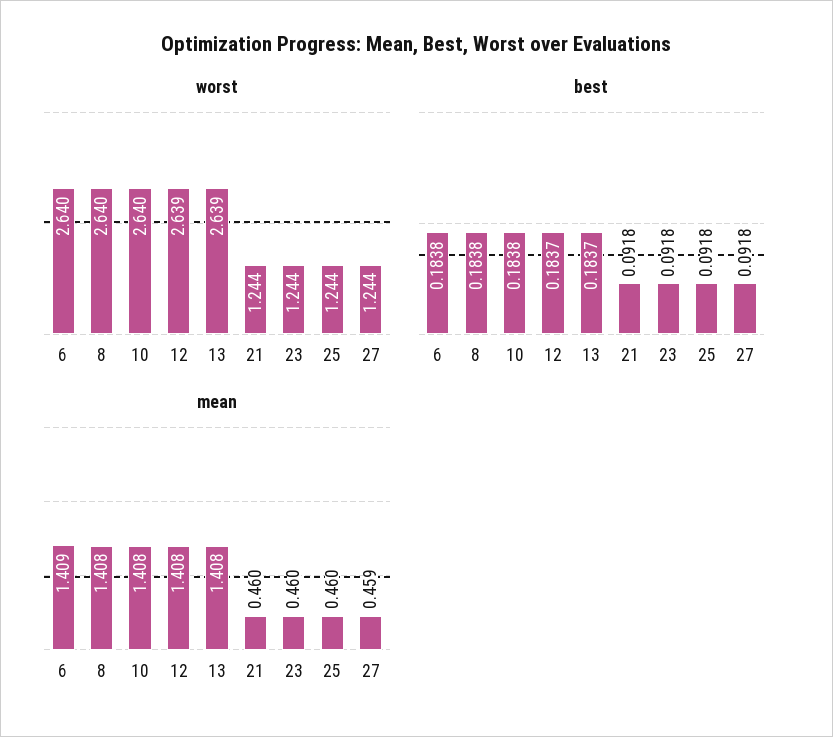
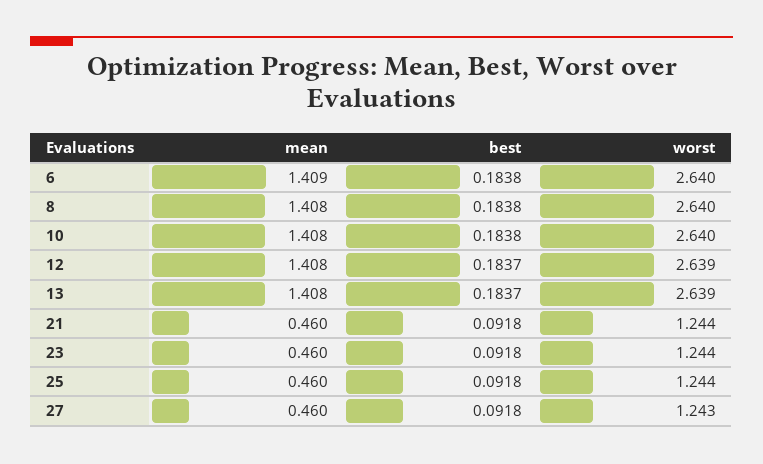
  {
    "worst": {
      "6": 2.64,
      "8": 2.64,
      "10": 2.64,
      "12": 2.639,
      "13": 2.639,
      "21": 1.244,
      "23": 1.244,
      "25": 1.244,
-     "27": 1.244
+     "27": 1.243
    },
    "best": {
      "6": 0.1838,
      "8": 0.1838,
      "10": 0.1838,
      "12": 0.1837,
      "13": 0.1837,
      "21": 0.0918,
      "23": 0.0918,
      "25": 0.0918,
      "27": 0.0918
    },
    "mean": {
      "6": 1.409,
      "8": 1.408,
      "10": 1.408,
      "12": 1.408,
      "13": 1.408,
      "21": 0.46,
      "23": 0.46,
      "25": 0.46,
-     "27": 0.459
+     "27": 0.46
    }
  }

